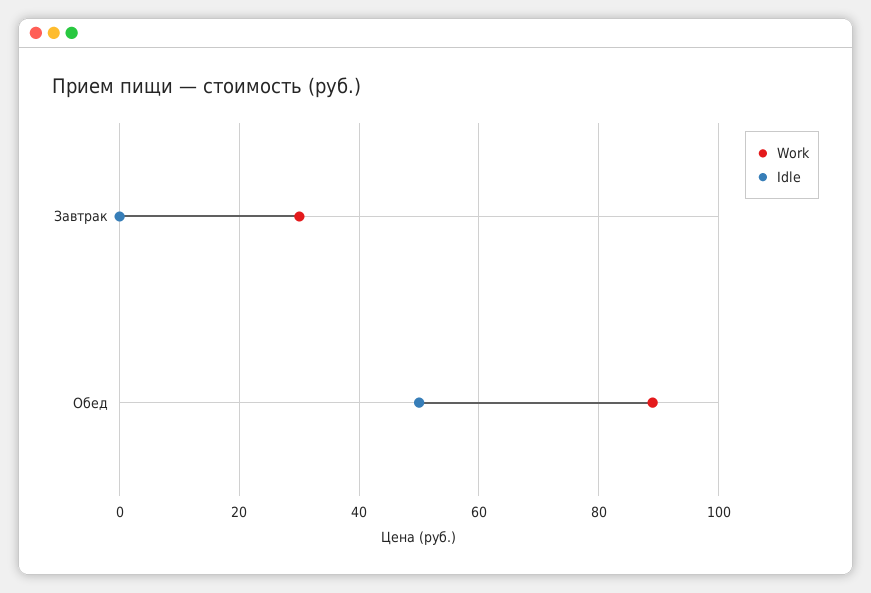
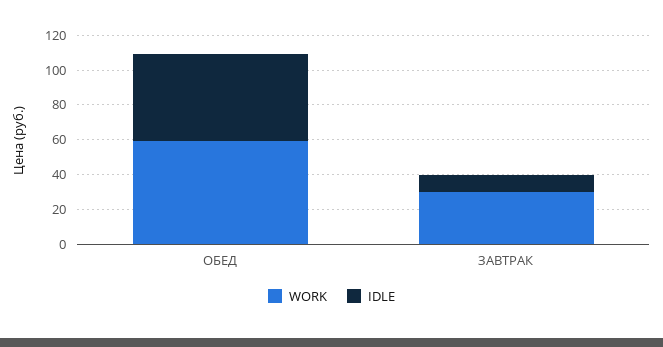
  {
    "Work": {
      "Завтрак": 30,
-     "Обед": 90
+     "Обед": 60
    },
    "Idle": {
-     "Завтрак": 0,
+     "Завтрак": 10,
      "Обед": 50
    }
  }

